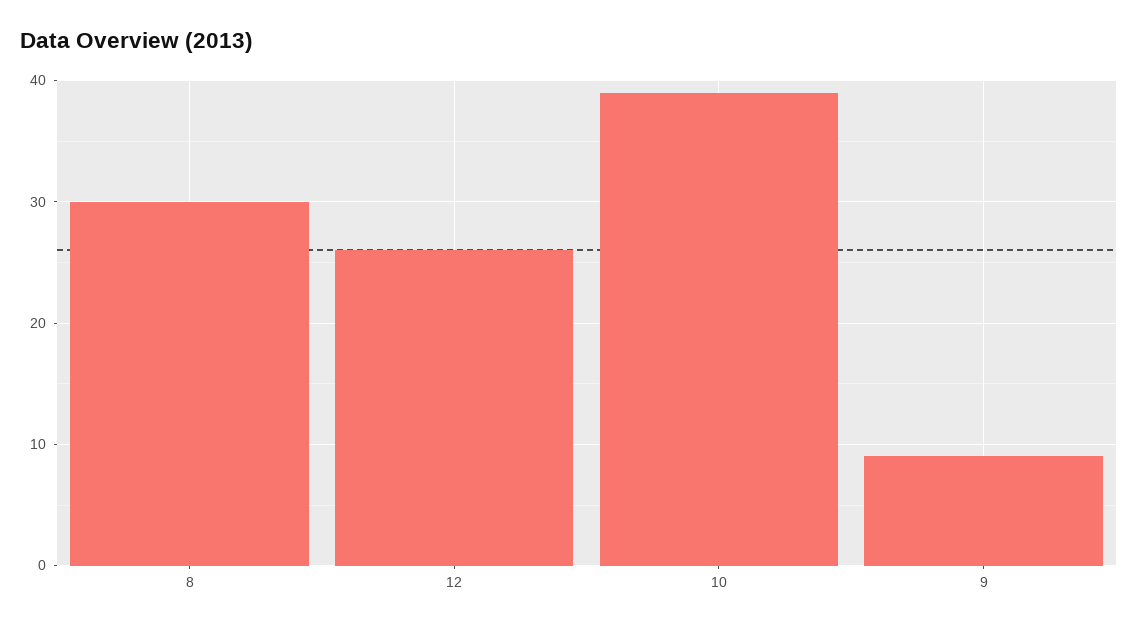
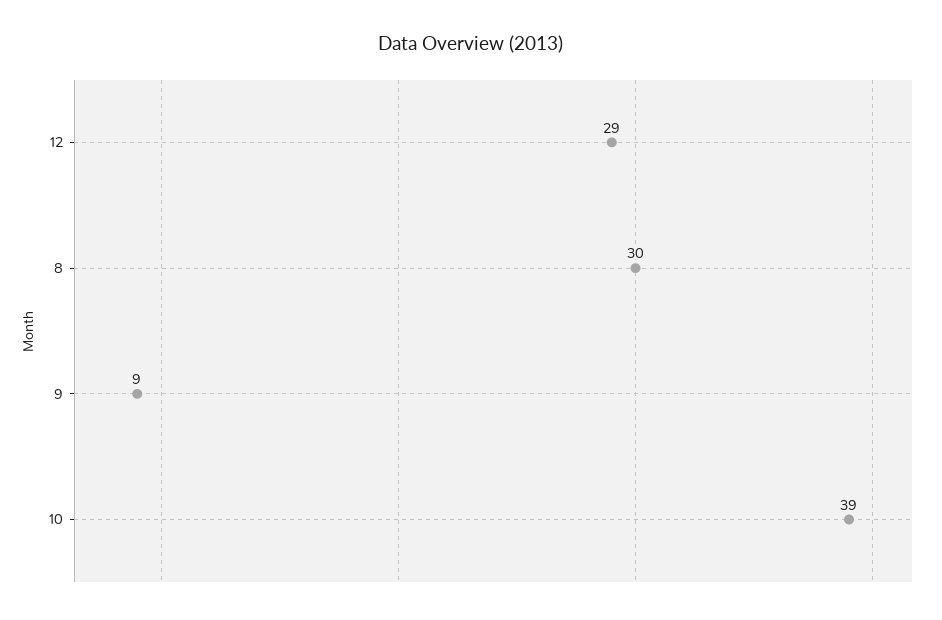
  {
    "8": 30,
-   "12": 26,
+   "12": 29,
    "10": 39,
    "9": 9
  }

